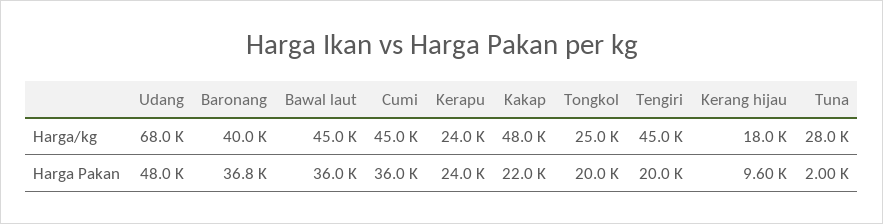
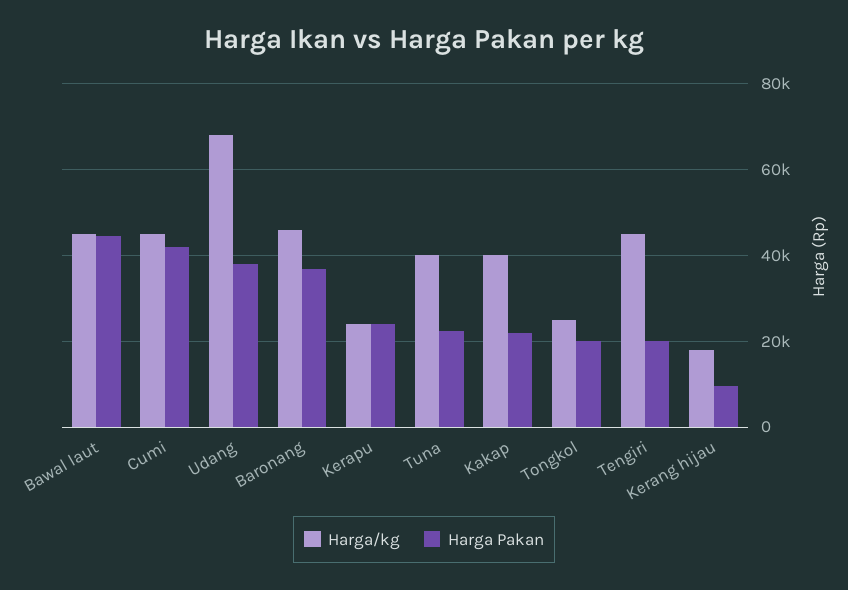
  {
    "Harga/kg": {
      "Udang": 68000,
-     "Baronang": 40000,
+     "Baronang": 46000,
      "Bawal laut": 45000,
      "Cumi": 45000,
      "Kerapu": 24000,
-     "Kakap": 48000,
+     "Kakap": 40000,
      "Tongkol": 25000,
      "Tengiri": 45000,
      "Kerang hijau": 18000,
-     "Tuna": 28000
+     "Tuna": 40000
    },
    "Harga Pakan": {
-     "Udang": 48000,
+     "Udang": 38000,
      "Baronang": 36800,
-     "Bawal laut": 36000,
+     "Bawal laut": 44000,
-     "Cumi": 36000,
+     "Cumi": 42000,
      "Kerapu": 24000,
      "Kakap": 22000,
      "Tongkol": 20000,
      "Tengiri": 20000,
      "Kerang hijau": 9600,
-     "Tuna": 2000
+     "Tuna": 22000
    }
  }

